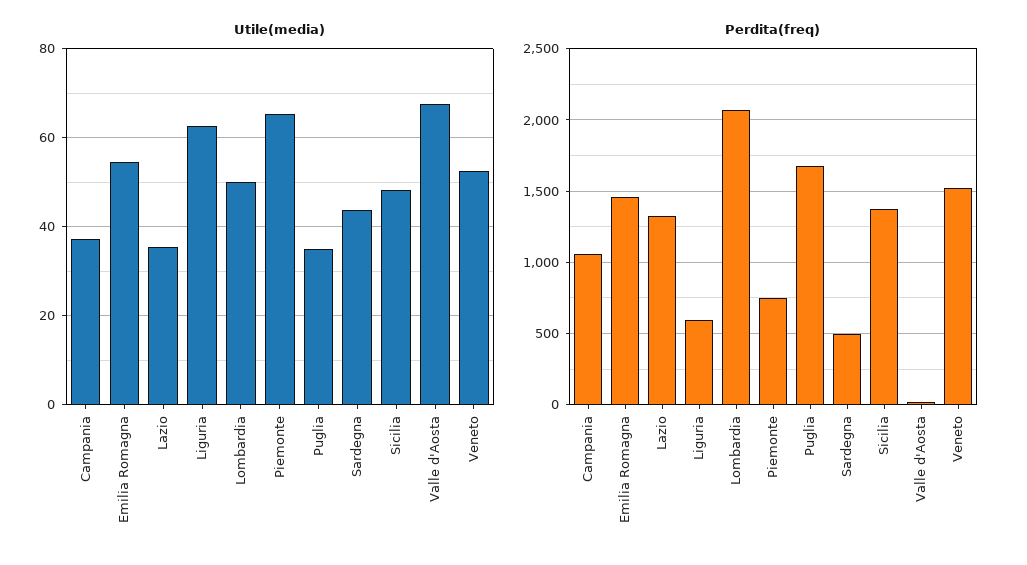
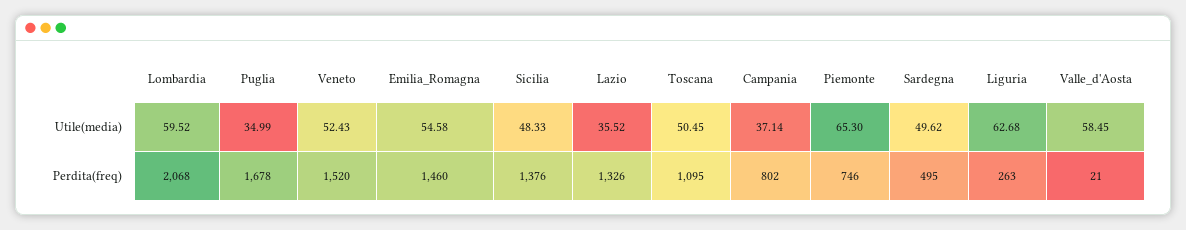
  {
    "Utile(media)": {
      "Campania": 37.14,
      "Emilia Romagna": 54.58,
      "Lazio": 35.52,
      "Liguria": 62.68,
-     "Lombardia": 50,
+     "Lombardia": 59.52,
      "Piemonte": 65.3,
      "Puglia": 34.99,
-     "Sardegna": 44,
+     "Sardegna": 49.62,
      "Sicilia": 48.33,
-     "Valle d'Aosta": 68,
+     "Valle d'Aosta": 58.45,
-     "Veneto": 52.43
+     "Veneto": 52.43,
+     "Toscana": 50.45
    },
    "Perdita(freq)": {
-     "Campania": 1050,
+     "Campania": 802,
      "Emilia Romagna": 1460,
      "Lazio": 1326,
-     "Liguria": 600,
+     "Liguria": 263,
      "Lombardia": 2068,
      "Piemonte": 746,
      "Puglia": 1678,
      "Sardegna": 495,
      "Sicilia": 1376,
      "Valle d'Aosta": 21,
-     "Veneto": 1520
+     "Veneto": 1520,
+     "Toscana": 1095
    }
  }

